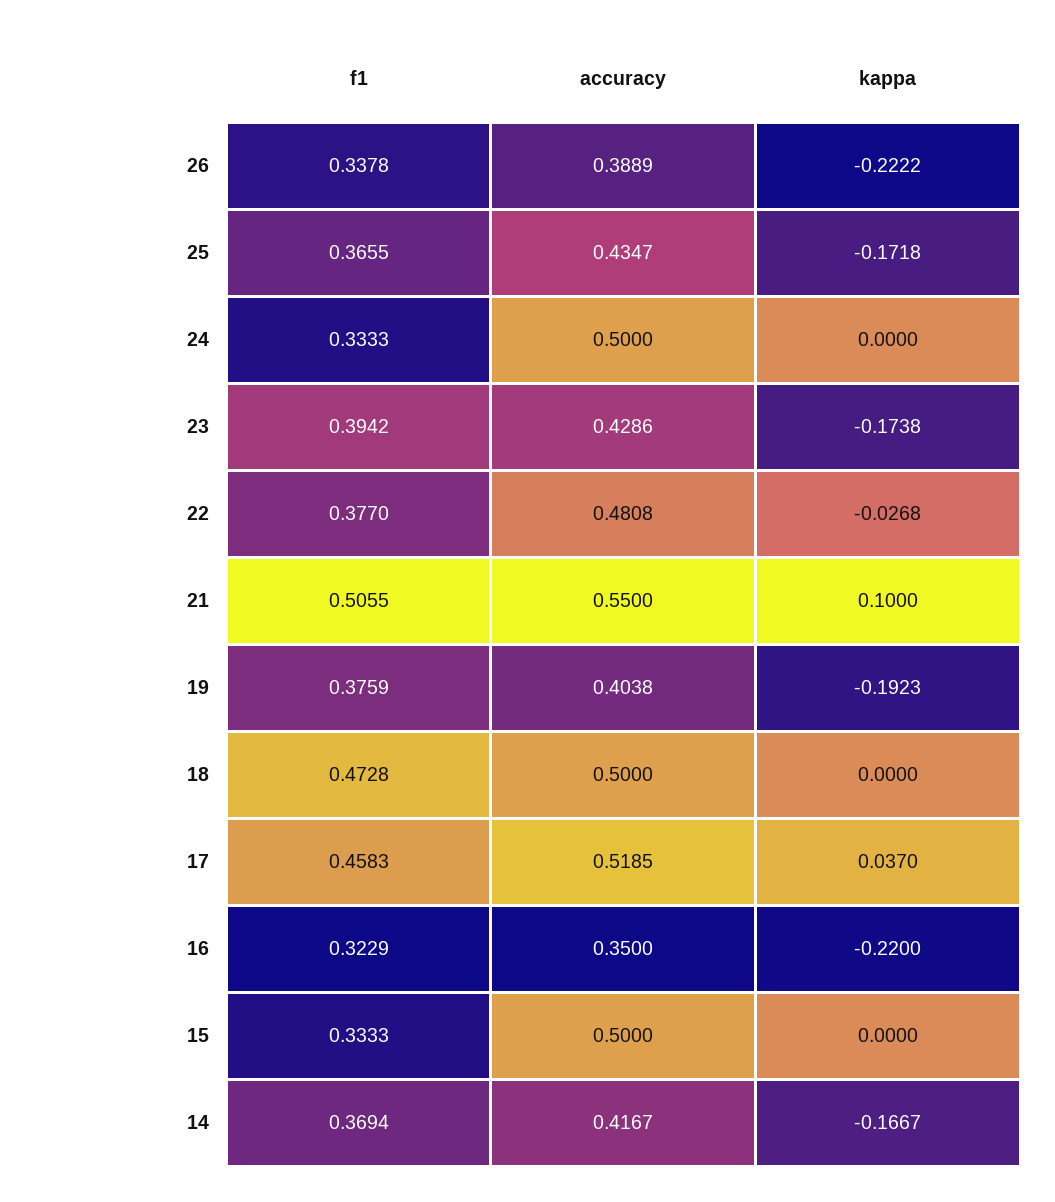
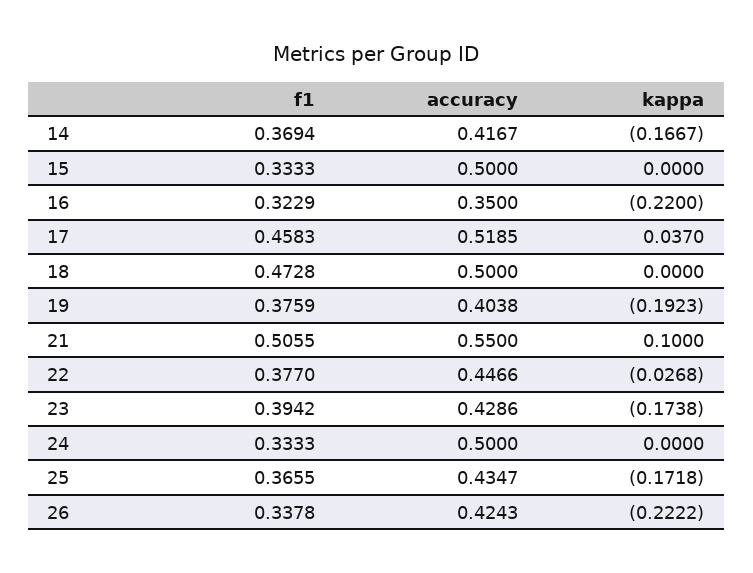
  {
    "f1": {
      "26": 0.3378,
      "25": 0.3655,
      "24": 0.3333,
      "23": 0.3942,
      "22": 0.377,
      "21": 0.5055,
      "19": 0.3759,
      "18": 0.4728,
      "17": 0.4583,
      "16": 0.3229,
      "15": 0.3333,
      "14": 0.3694
    },
    "accuracy": {
-     "26": 0.3889,
+     "26": 0.4243,
      "25": 0.4347,
      "24": 0.5,
      "23": 0.4286,
-     "22": 0.4808,
+     "22": 0.4466,
      "21": 0.55,
      "19": 0.4038,
      "18": 0.5,
      "17": 0.5185,
      "16": 0.35,
      "15": 0.5,
      "14": 0.4167
    },
    "kappa": {
      "26": -0.2222,
      "25": -0.1718,
      "24": 0,
      "23": -0.1738,
      "22": -0.0268,
      "21": 0.1,
      "19": -0.1923,
      "18": 0,
      "17": 0.037,
      "16": -0.22,
      "15": 0,
      "14": -0.1667
    }
  }

